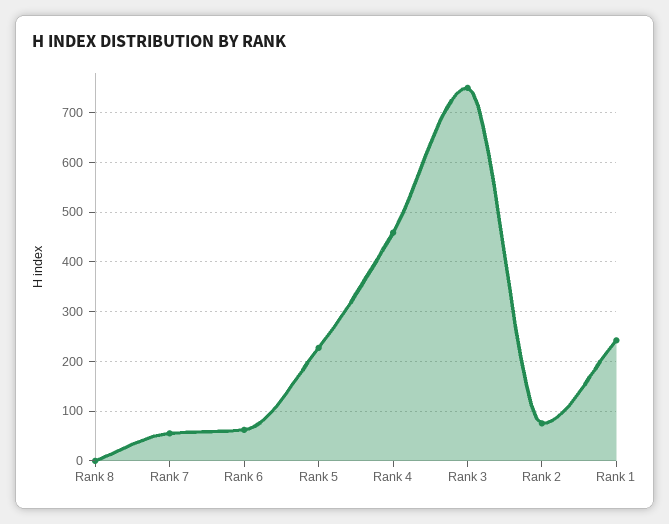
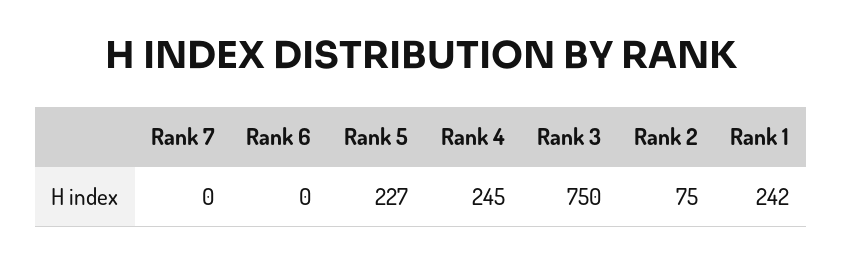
  {
-   "Rank 8": 0,
-   "Rank 7": 60,
+   "Rank 7": 0,
-   "Rank 6": 60,
+   "Rank 6": 0,
    "Rank 5": 227,
-   "Rank 4": 460,
+   "Rank 4": 245,
    "Rank 3": 750,
    "Rank 2": 75,
    "Rank 1": 242
  }

